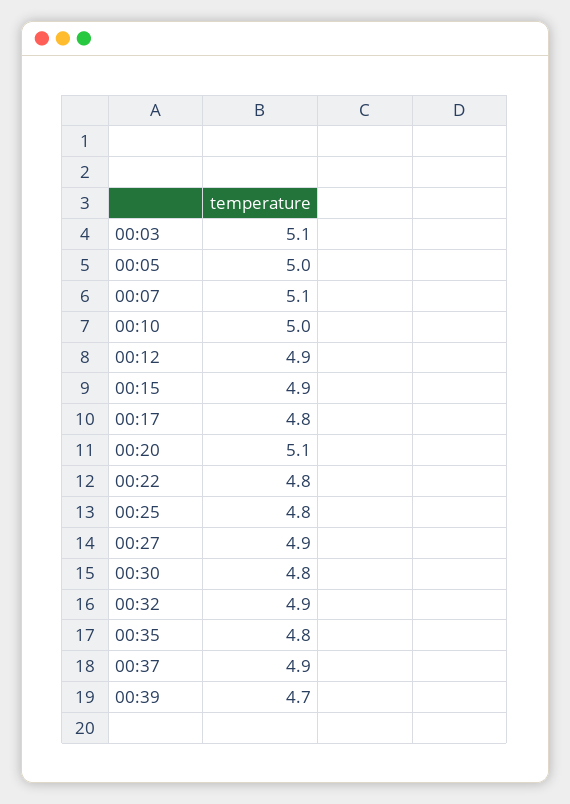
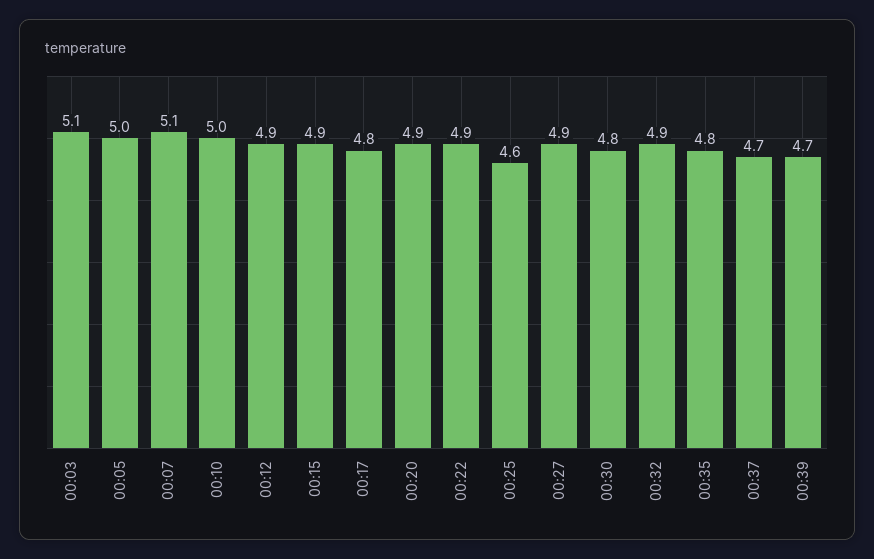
  {
    "00:03": 5.1,
    "00:05": 5,
    "00:07": 5.1,
    "00:10": 5,
    "00:12": 4.9,
    "00:15": 4.9,
    "00:17": 4.8,
-   "00:20": 5.1,
+   "00:20": 4.9,
-   "00:22": 4.8,
+   "00:22": 4.9,
-   "00:25": 4.8,
+   "00:25": 4.6,
    "00:27": 4.9,
    "00:30": 4.8,
    "00:32": 4.9,
    "00:35": 4.8,
-   "00:37": 4.9,
+   "00:37": 4.7,
    "00:39": 4.7
  }

